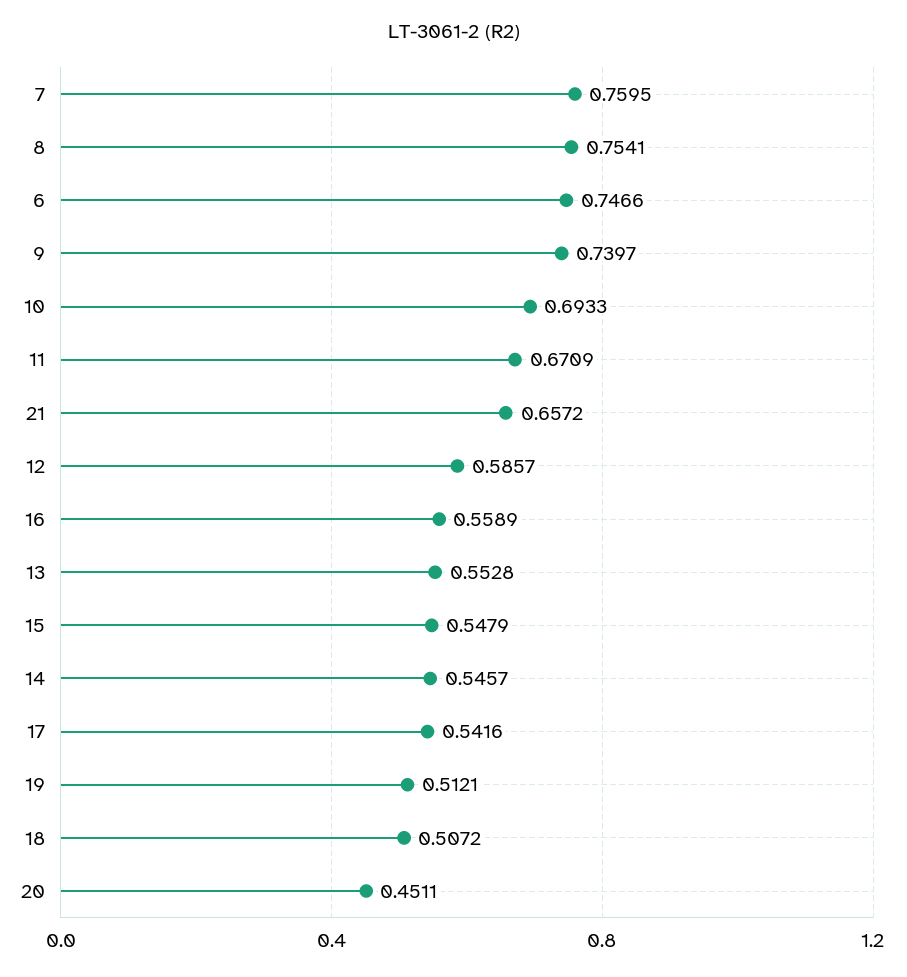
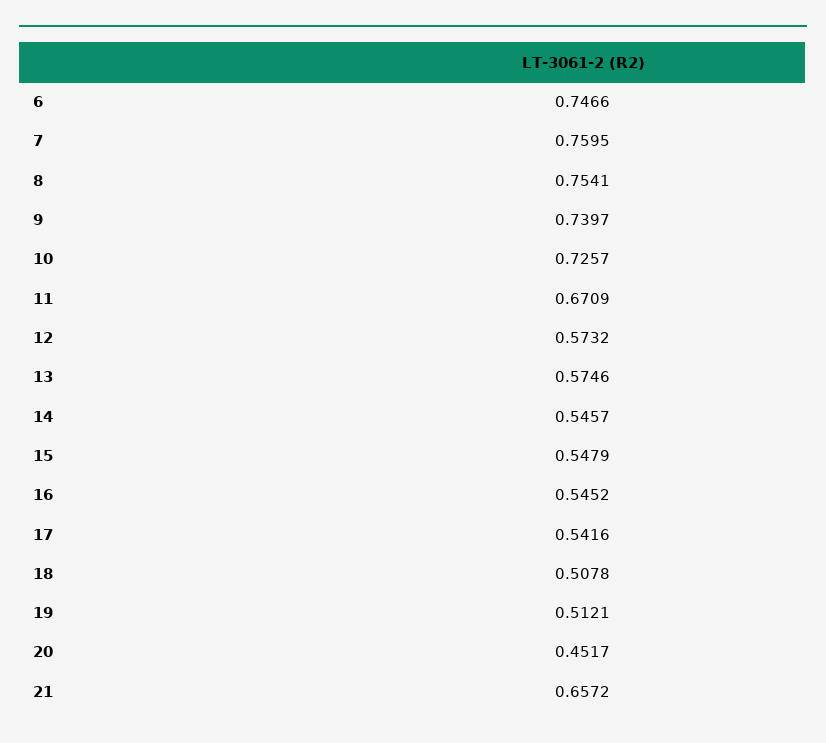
  {
    "7": 0.7595,
    "8": 0.7541,
    "6": 0.7466,
    "9": 0.7397,
-   "10": 0.6933,
+   "10": 0.7257,
    "11": 0.6709,
    "21": 0.6572,
-   "12": 0.5857,
+   "12": 0.5732,
-   "16": 0.5589,
+   "16": 0.5452,
-   "13": 0.5528,
+   "13": 0.5746,
    "15": 0.5479,
    "14": 0.5457,
    "17": 0.5416,
    "19": 0.5121,
-   "18": 0.5072,
+   "18": 0.5078,
-   "20": 0.4511
+   "20": 0.4517
  }

